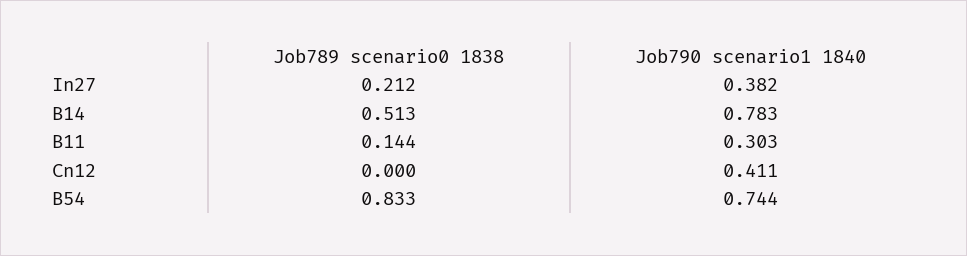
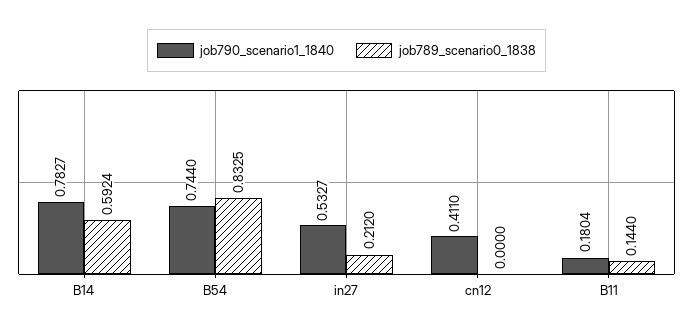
  {
    "Job789 scenario0 1838": {
      "In27": 0.212,
-     "B14": 0.513,
+     "B14": 0.5924,
      "B11": 0.144,
      "Cn12": 0,
      "B54": 0.8325
    },
    "Job790 scenario1 1840": {
-     "In27": 0.382,
+     "In27": 0.5327,
      "B14": 0.7827,
-     "B11": 0.303,
+     "B11": 0.1804,
      "Cn12": 0.411,
      "B54": 0.744
    }
  }

